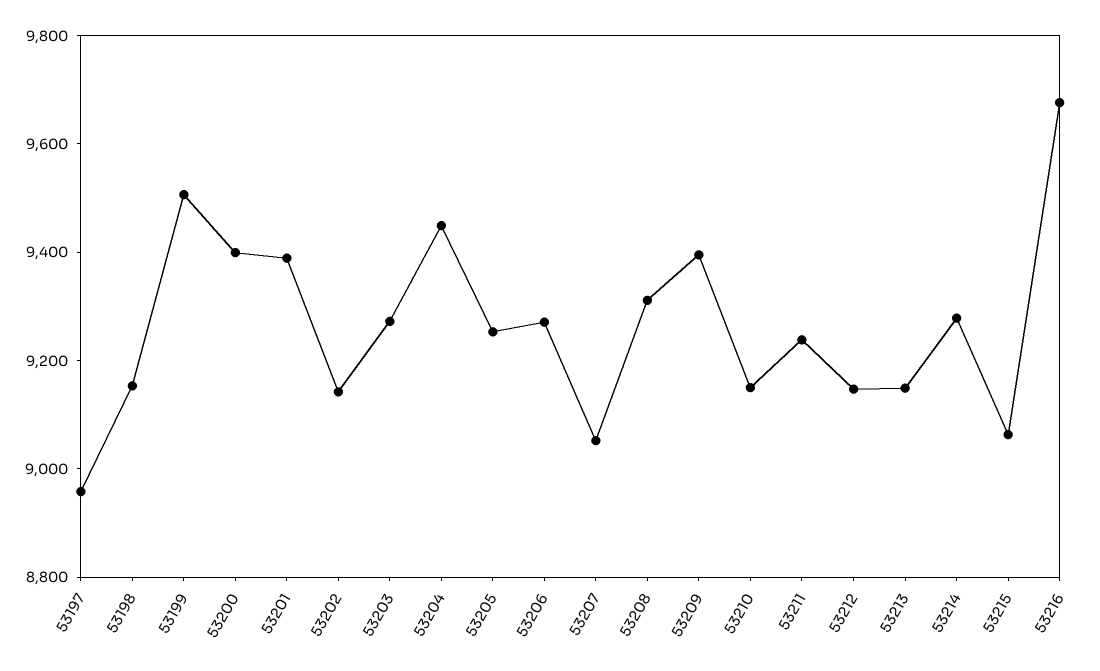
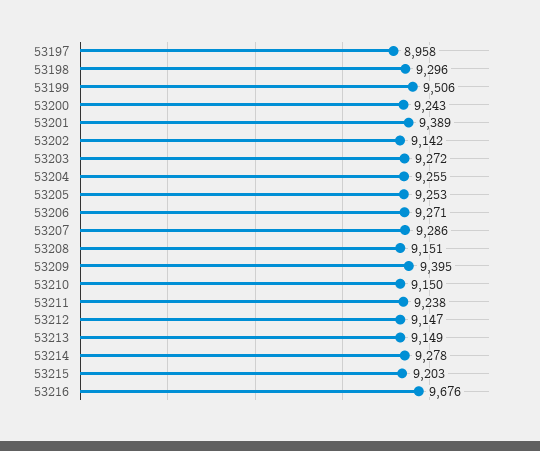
  {
    "53197": 8958,
-   "53198": 9150,
+   "53198": 9296,
    "53199": 9506,
-   "53200": 9400,
+   "53200": 9243,
    "53201": 9389,
    "53202": 9142,
    "53203": 9272,
-   "53204": 9450,
+   "53204": 9255,
    "53205": 9253,
    "53206": 9271,
-   "53207": 9050,
+   "53207": 9286,
-   "53208": 9300,
+   "53208": 9151,
    "53209": 9395,
    "53210": 9150,
    "53211": 9238,
    "53212": 9147,
    "53213": 9149,
    "53214": 9278,
-   "53215": 9050,
+   "53215": 9203,
    "53216": 9676
  }

